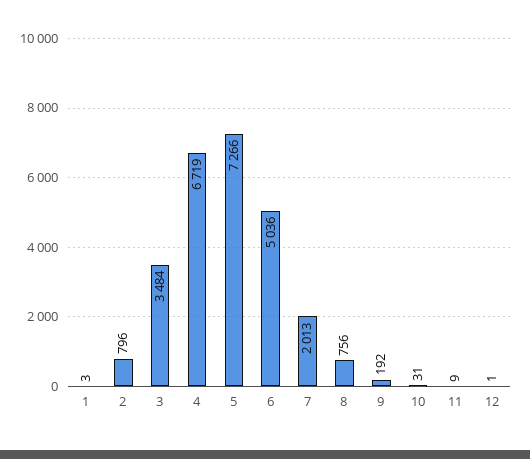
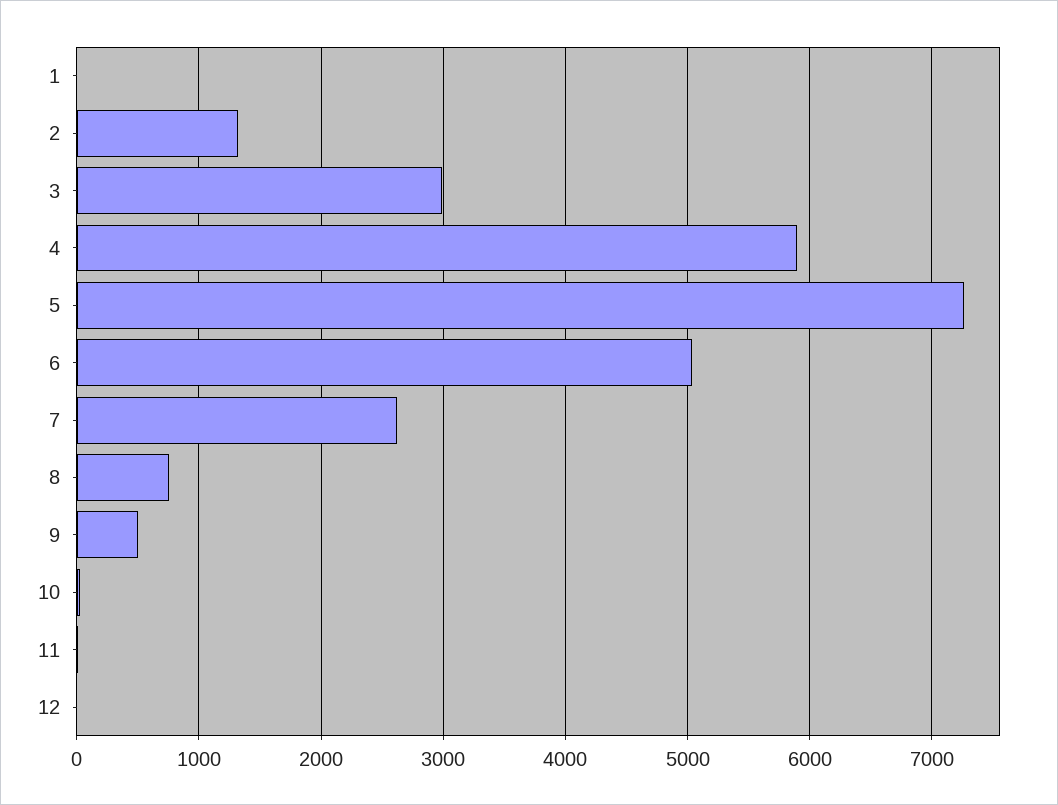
  {
    "1": 3,
-   "2": 796,
+   "2": 1300,
-   "3": 3484,
+   "3": 3000,
-   "4": 6719,
+   "4": 5900,
    "5": 7266,
    "6": 5036,
-   "7": 2013,
+   "7": 2600,
    "8": 756,
-   "9": 192,
+   "9": 500,
    "10": 31,
    "11": 9,
    "12": 1
  }

